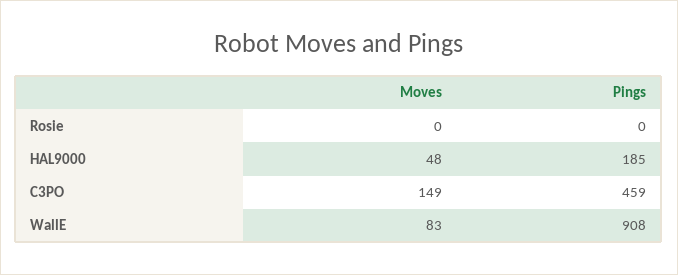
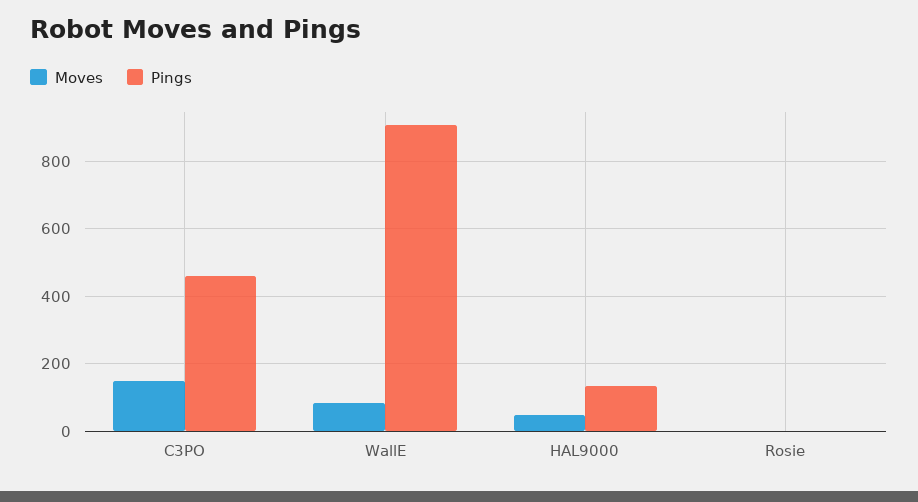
  {
    "Moves": {
      "Rosie": 0,
      "HAL9000": 48,
      "C3PO": 149,
      "WallE": 83
    },
    "Pings": {
      "Rosie": 0,
-     "HAL9000": 185,
+     "HAL9000": 140,
      "C3PO": 459,
      "WallE": 908
    }
  }

